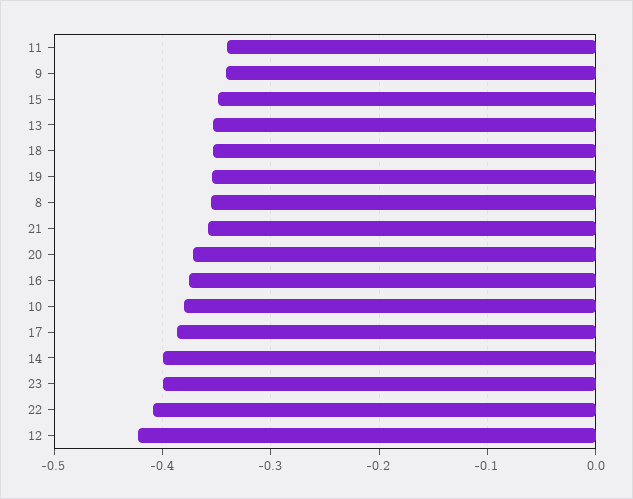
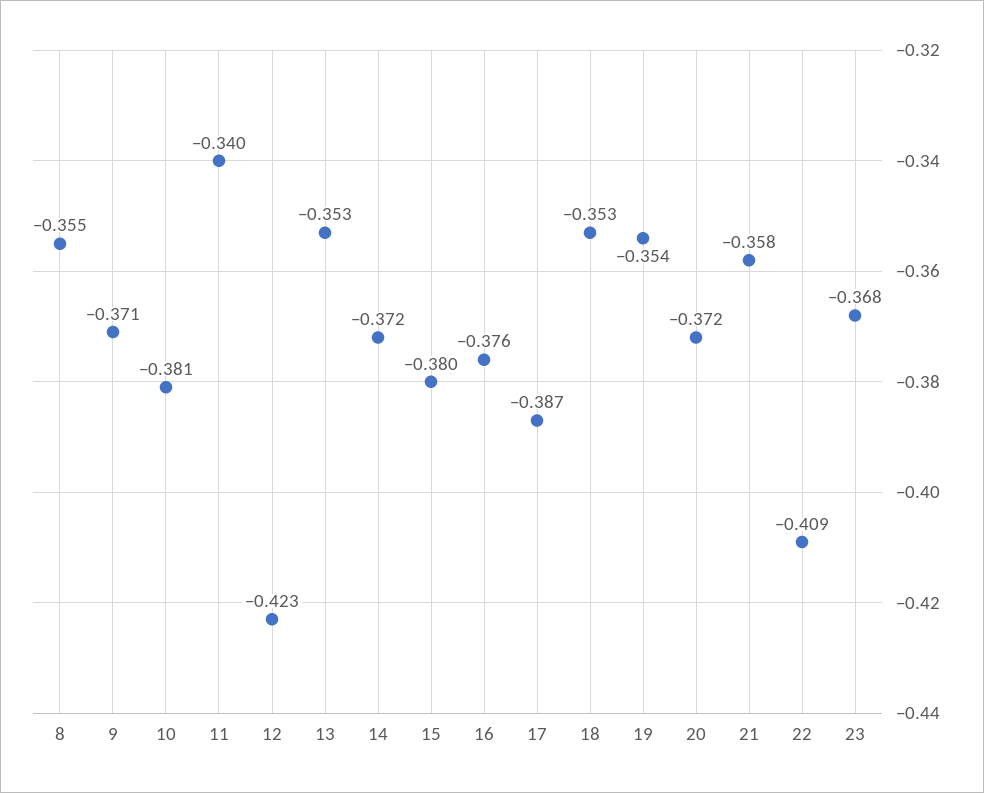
  {
    "11": -0.34,
-   "9": -0.34,
+   "9": -0.371,
-   "15": -0.35,
+   "15": -0.38,
    "13": -0.353,
    "18": -0.353,
    "19": -0.354,
    "8": -0.355,
    "21": -0.358,
    "20": -0.372,
    "16": -0.376,
    "10": -0.381,
    "17": -0.387,
-   "14": -0.4,
+   "14": -0.372,
-   "23": -0.4,
+   "23": -0.368,
    "22": -0.409,
    "12": -0.423
  }

